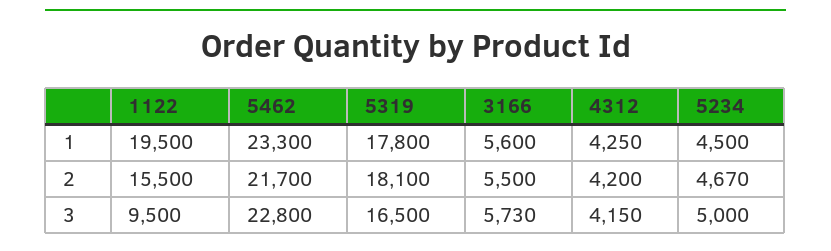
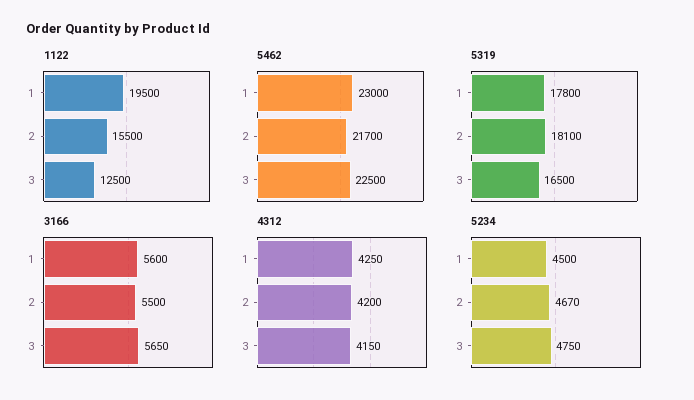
  {
    "1122": {
      "1": 19500,
      "2": 15500,
-     "3": 9500
+     "3": 12500
    },
    "5462": {
-     "1": 23300,
+     "1": 23000,
      "2": 21700,
-     "3": 22800
+     "3": 22500
    },
    "5319": {
      "1": 17800,
      "2": 18100,
      "3": 16500
    },
    "3166": {
      "1": 5600,
      "2": 5500,
-     "3": 5730
+     "3": 5650
    },
    "4312": {
      "1": 4250,
      "2": 4200,
      "3": 4150
    },
    "5234": {
      "1": 4500,
      "2": 4670,
-     "3": 5000
+     "3": 4750
    }
  }

